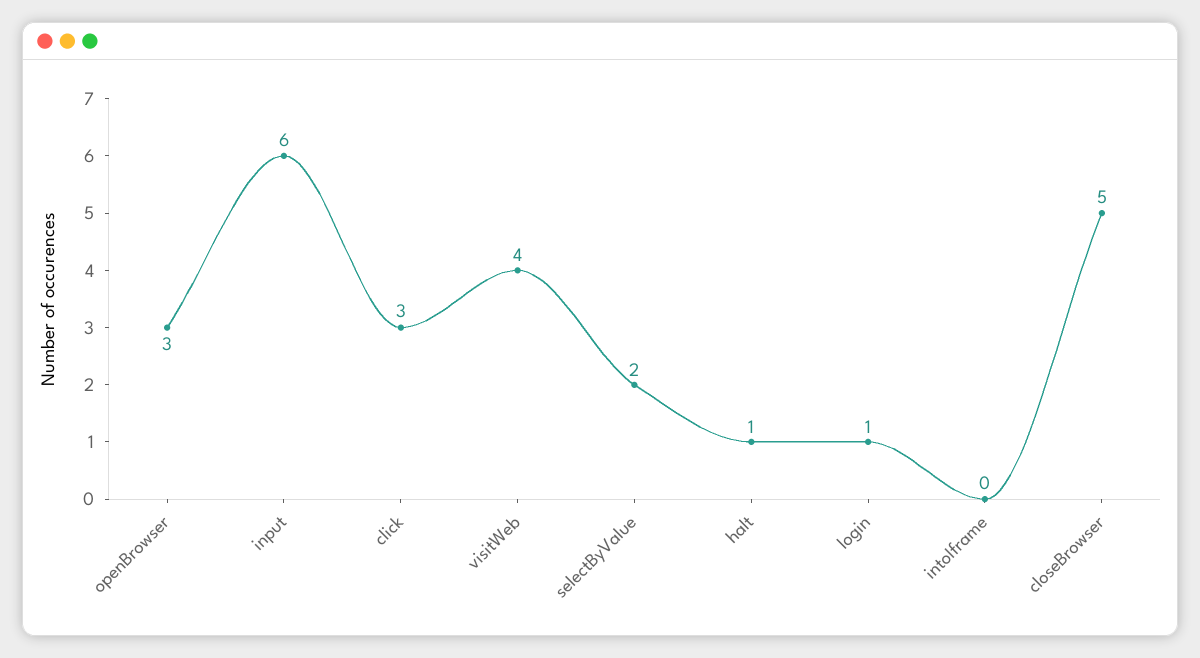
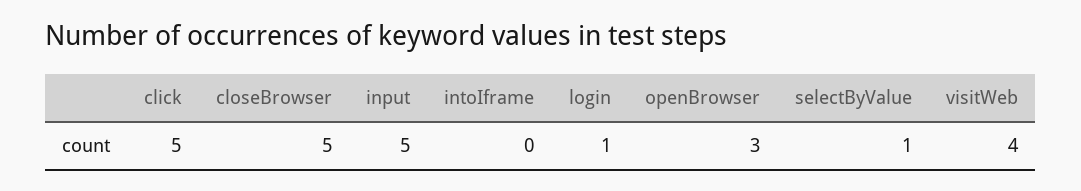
  {
    "openBrowser": 3,
-   "input": 6,
+   "input": 5,
-   "click": 3,
+   "click": 5,
    "visitWeb": 4,
-   "selectByValue": 2,
+   "selectByValue": 1,
-   "halt": 1,
    "login": 1,
    "intoIframe": 0,
    "closeBrowser": 5
  }

